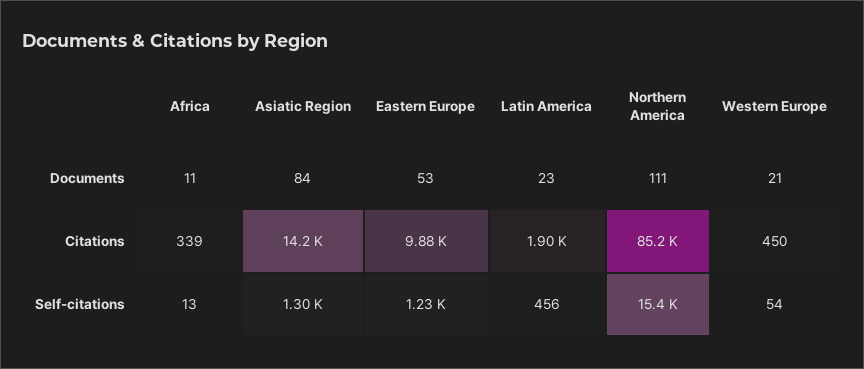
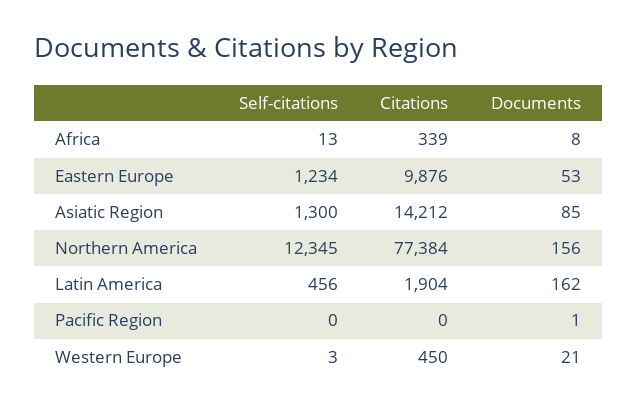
  {
    "Africa": {
-     "Documents": 11,
+     "Documents": 8,
      "Citations": 339,
      "Self-citations": 13
    },
    "Asiatic Region": {
-     "Documents": 84,
+     "Documents": 85,
      "Citations": 14212,
      "Self-citations": 1300
    },
    "Eastern Europe": {
      "Documents": 53,
      "Citations": 9876,
      "Self-citations": 1234
    },
    "Latin America": {
-     "Documents": 23,
+     "Documents": 162,
      "Citations": 1904,
      "Self-citations": 456
    },
    "Northern America": {
-     "Documents": 111,
+     "Documents": 156,
-     "Citations": 85200,
+     "Citations": 77384,
-     "Self-citations": 15400
+     "Self-citations": 12345
    },
    "Western Europe": {
      "Documents": 21,
      "Citations": 450,
-     "Self-citations": 54
+     "Self-citations": 3
-   }
+   },
+   "Pacific Region": {
+     "Self-citations": 0,
+     "Citations": 0,
+     "Documents": 1
+   }
  }

